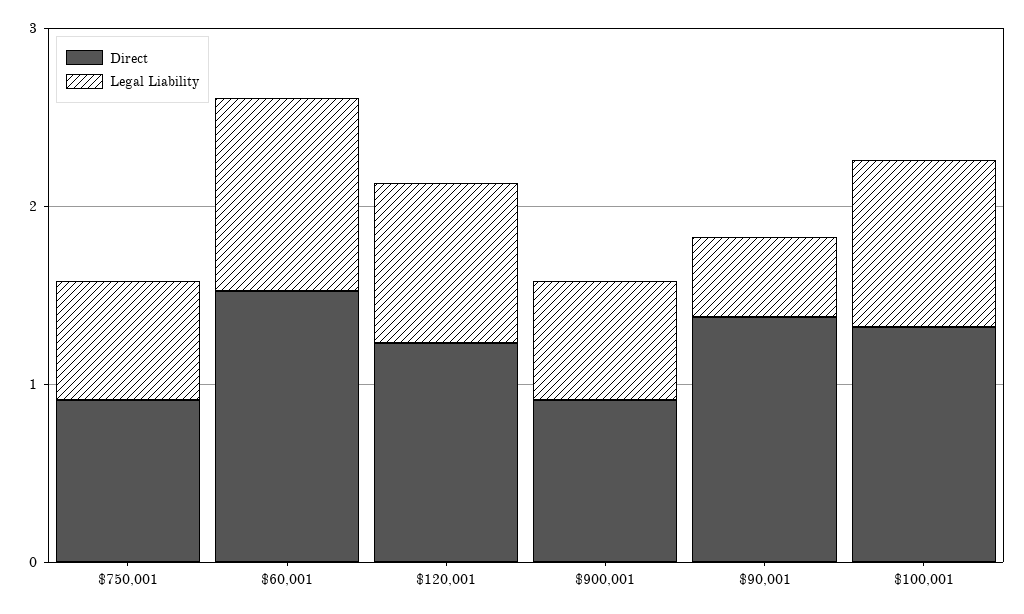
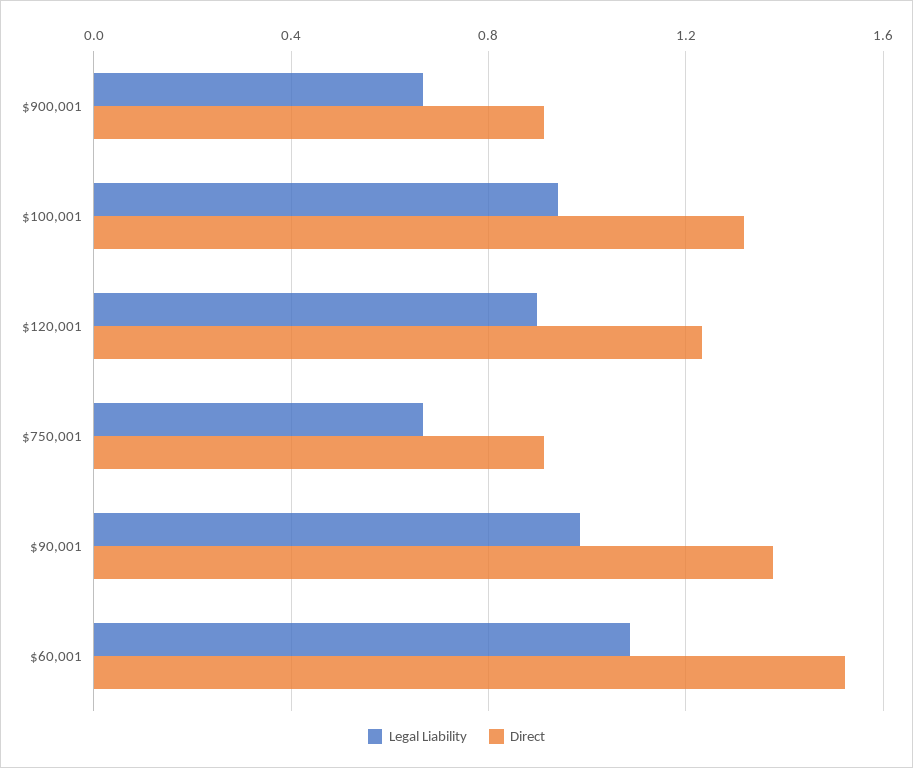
  {
    "Direct": {
      "$750,001": 0.9,
      "$60,001": 1.5,
      "$120,001": 1.25,
      "$900,001": 0.9,
      "$90,001": 1.4,
      "$100,001": 1.3
    },
    "Legal Liability": {
      "$750,001": 0.65,
      "$60,001": 1.1,
      "$120,001": 0.9,
      "$900,001": 0.65,
-     "$90,001": 0.4,
+     "$90,001": 1,
      "$100,001": 0.95
    }
  }

